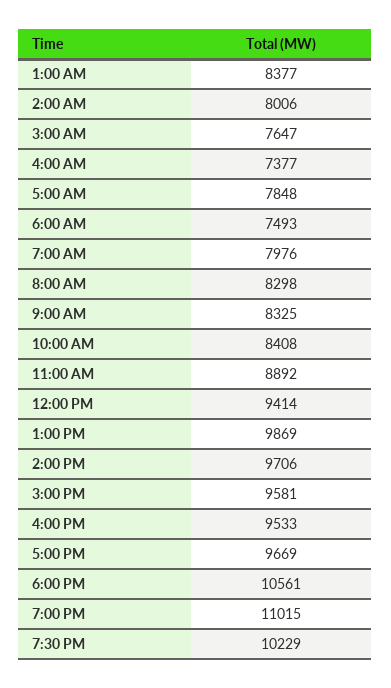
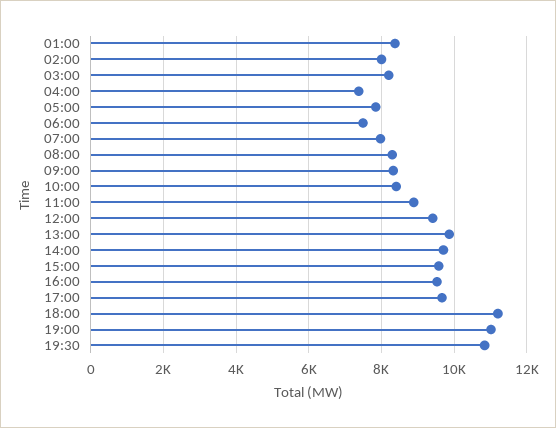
  {
    "1:00 AM": 8377,
    "2:00 AM": 8006,
-   "3:00 AM": 7647,
+   "3:00 AM": 8200,
    "4:00 AM": 7377,
    "5:00 AM": 7848,
    "6:00 AM": 7493,
    "7:00 AM": 7976,
    "8:00 AM": 8298,
    "9:00 AM": 8325,
    "10:00 AM": 8408,
    "11:00 AM": 8892,
    "12:00 PM": 9414,
    "1:00 PM": 9869,
    "2:00 PM": 9706,
    "3:00 PM": 9581,
    "4:00 PM": 9533,
    "5:00 PM": 9669,
-   "6:00 PM": 10561,
+   "6:00 PM": 11200,
    "7:00 PM": 11015,
-   "7:30 PM": 10229
+   "7:30 PM": 10800
  }

